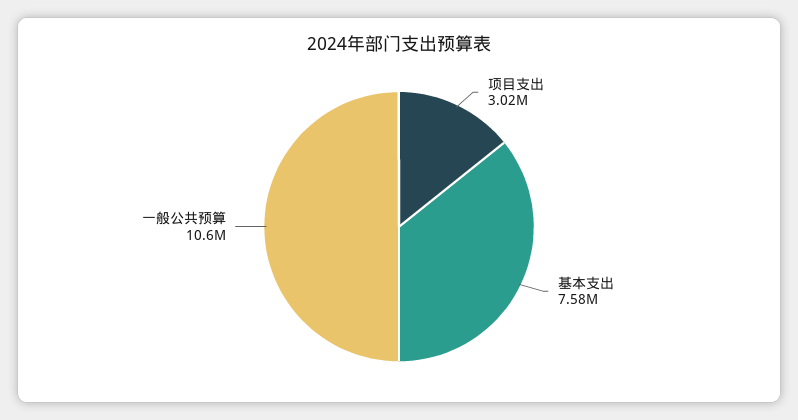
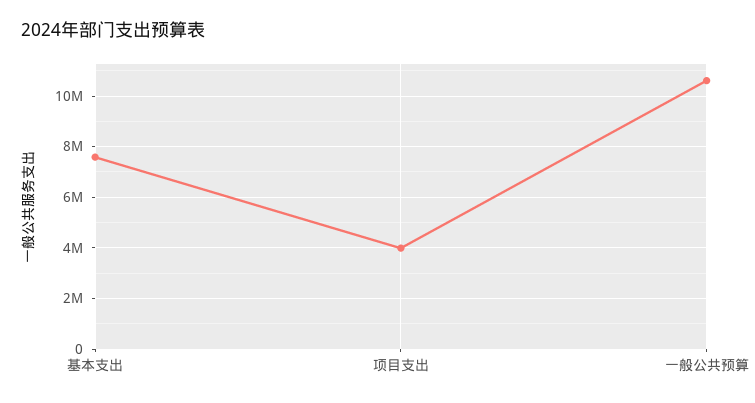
  {
-   "项目支出": 3020000,
+   "项目支出": 4000000,
    "基本支出": 7580000,
    "一般公共预算": 10600000
  }

